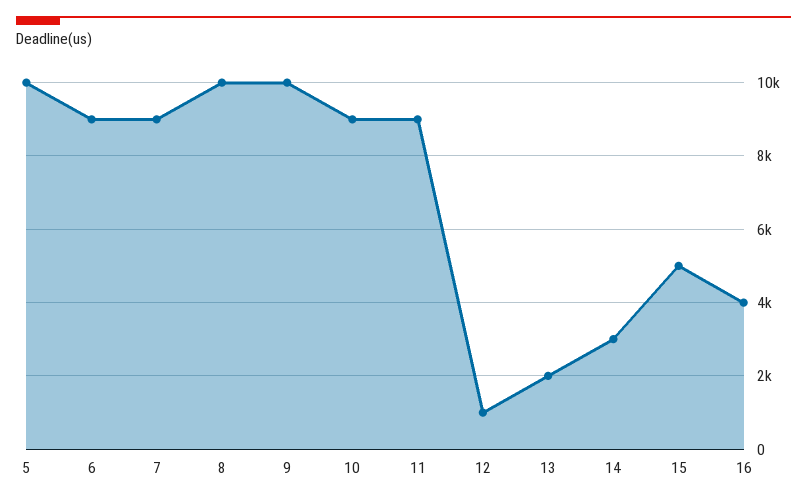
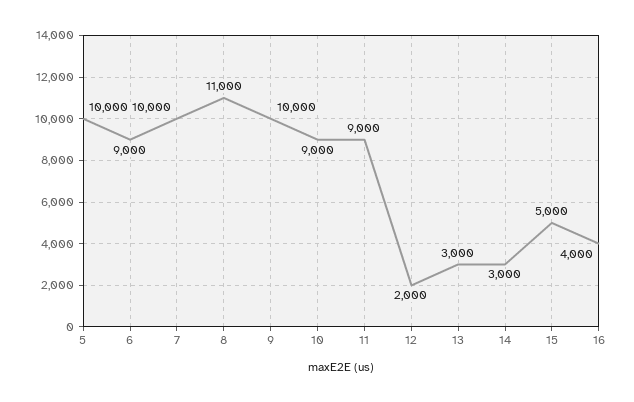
  {
    "5": 10000,
    "6": 9000,
-   "7": 9000,
+   "7": 10000,
-   "8": 10000,
+   "8": 11000,
    "9": 10000,
    "10": 9000,
    "11": 9000,
-   "12": 1000,
+   "12": 2000,
-   "13": 2000,
+   "13": 3000,
    "14": 3000,
    "15": 5000,
    "16": 4000
  }

